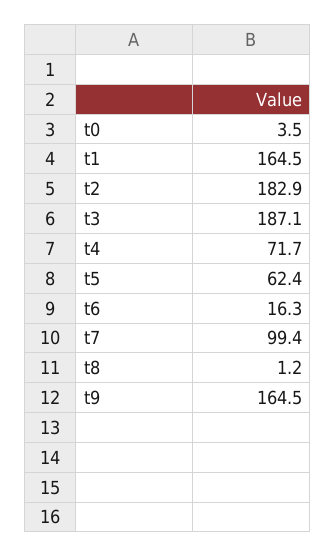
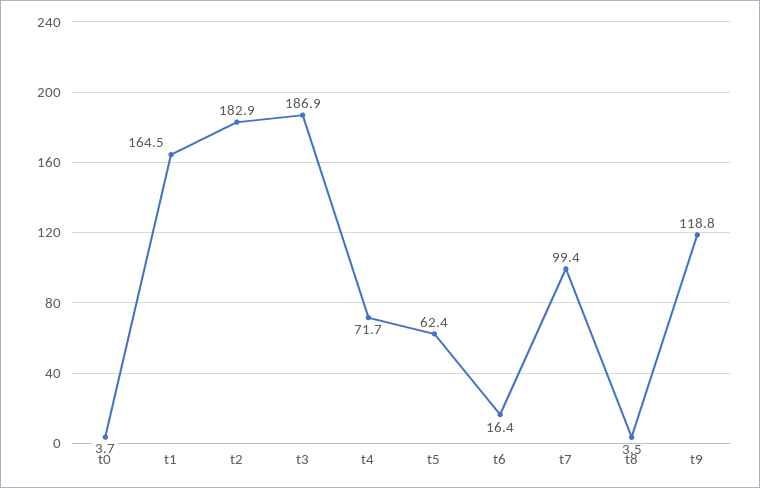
  {
-   "t0": 3.5,
+   "t0": 3.7,
    "t1": 164.5,
    "t2": 182.9,
-   "t3": 187.1,
+   "t3": 186.9,
    "t4": 71.7,
    "t5": 62.4,
-   "t6": 16.3,
+   "t6": 16.4,
    "t7": 99.4,
-   "t8": 1.2,
+   "t8": 3.5,
-   "t9": 164.5
+   "t9": 118.8
  }

